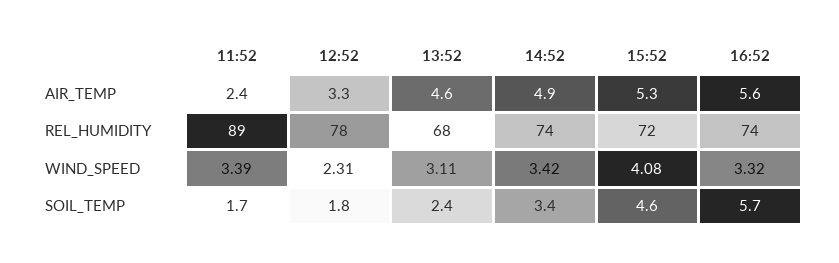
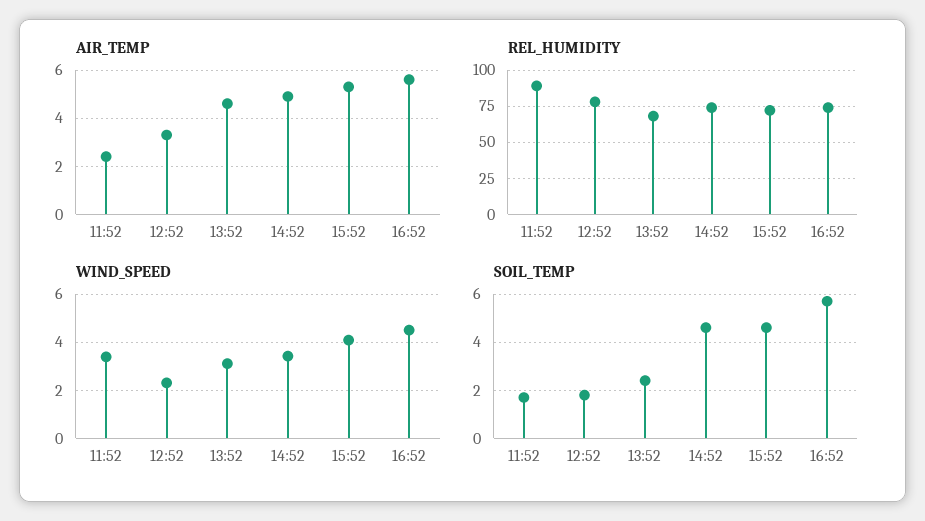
  {
    "AIR_TEMP": {
      "11:52": 2.4,
      "12:52": 3.3,
      "13:52": 4.6,
      "14:52": 4.9,
      "15:52": 5.3,
      "16:52": 5.6
    },
    "REL_HUMIDITY": {
      "11:52": 89,
      "12:52": 78,
      "13:52": 68,
      "14:52": 74,
      "15:52": 72,
      "16:52": 74
    },
    "WIND_SPEED": {
      "11:52": 3.39,
      "12:52": 2.31,
      "13:52": 3.11,
      "14:52": 3.42,
      "15:52": 4.08,
-     "16:52": 3.32
+     "16:52": 4.5
    },
    "SOIL_TEMP": {
      "11:52": 1.7,
      "12:52": 1.8,
      "13:52": 2.4,
-     "14:52": 3.4,
+     "14:52": 4.5,
      "15:52": 4.6,
      "16:52": 5.7
    }
  }

